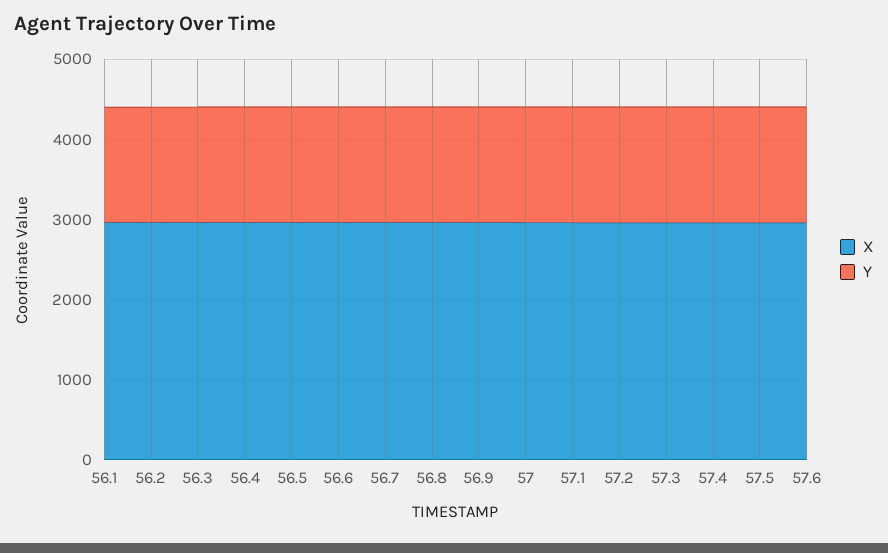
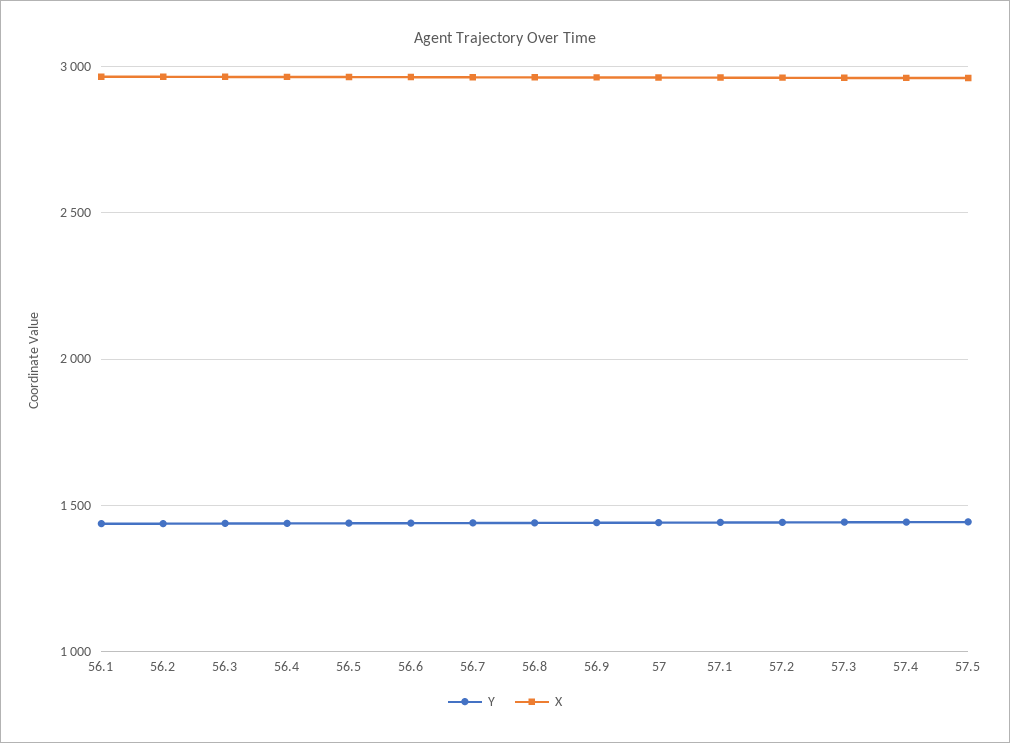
  {
    "X": {
      "56.1": 2950,
      "56.2": 2950,
      "56.3": 2950,
      "56.4": 2950,
      "56.5": 2950,
      "56.6": 2950,
      "56.7": 2950,
      "56.8": 2950,
      "56.9": 2950,
      "57": 2950,
      "57.1": 2950,
      "57.2": 2950,
      "57.3": 2950,
      "57.4": 2950,
-     "57.5": 2950,
+     "57.5": 2950
-     "57.6": 3000
    },
    "Y": {
      "56.1": 1450,
      "56.2": 1450,
      "56.3": 1450,
      "56.4": 1450,
      "56.5": 1450,
      "56.6": 1450,
      "56.7": 1450,
      "56.8": 1450,
      "56.9": 1450,
      "57": 1450,
      "57.1": 1450,
      "57.2": 1450,
      "57.3": 1450,
      "57.4": 1450,
-     "57.5": 1450,
+     "57.5": 1450
-     "57.6": 1400
    }
  }

